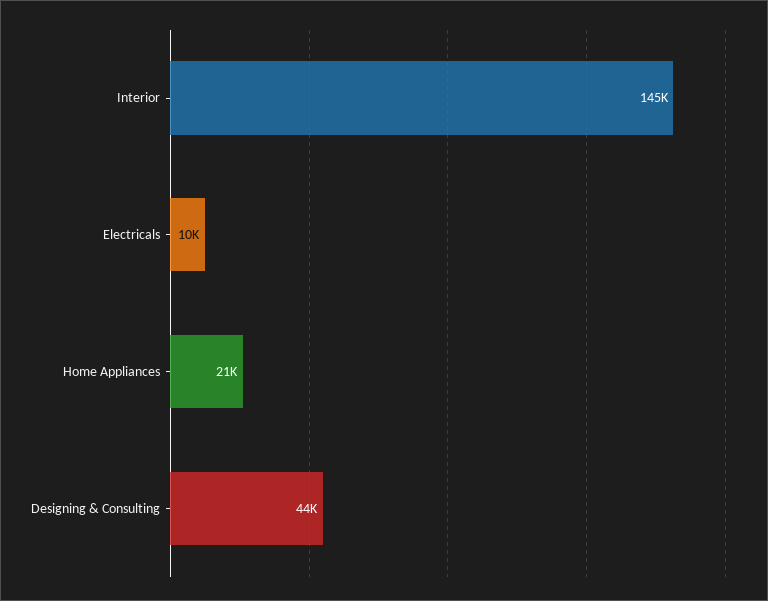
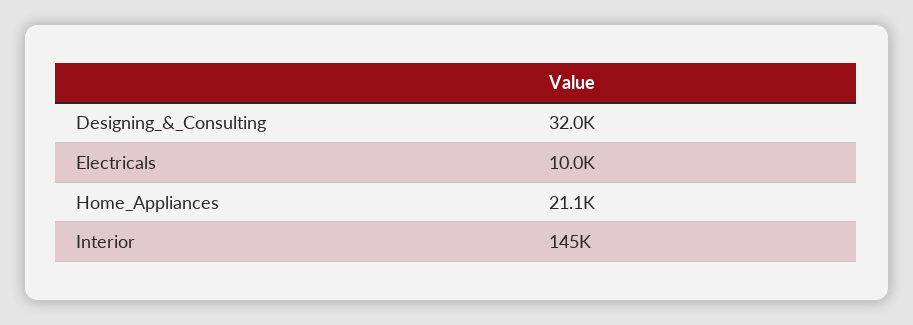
  {
    "Interior": 145000,
    "Electricals": 10000,
    "Home Appliances": 21100,
-   "Designing & Consulting": 44000
+   "Designing & Consulting": 32000
  }

